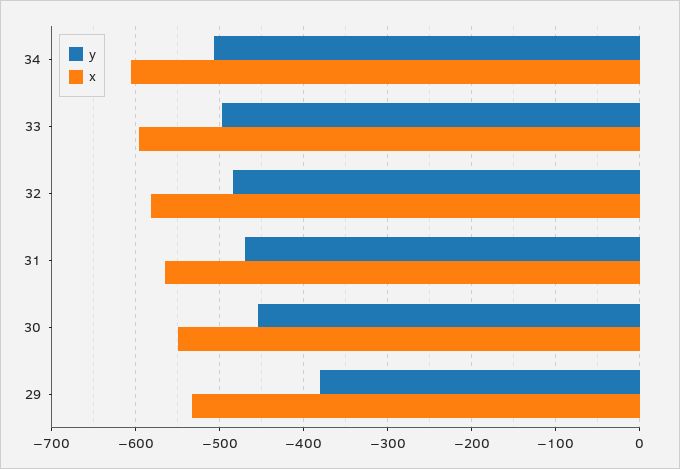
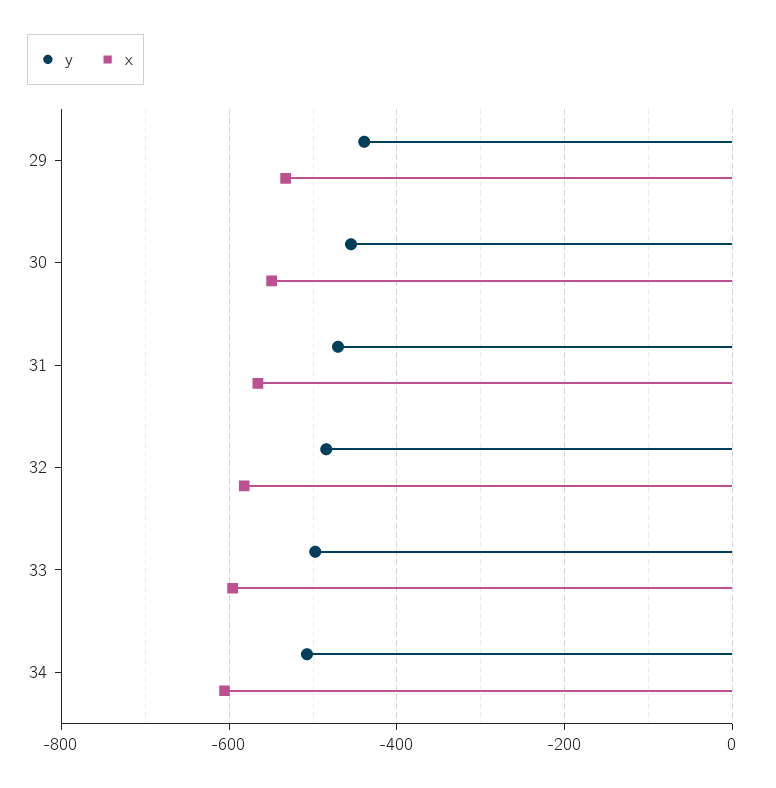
  {
    "y": {
      "34": -510,
      "33": -500,
      "32": -480,
      "31": -470,
      "30": -450,
-     "29": -380
+     "29": -440
    },
    "x": {
      "34": -610,
      "33": -600,
      "32": -580,
      "31": -570,
      "30": -550,
      "29": -530
    }
  }

